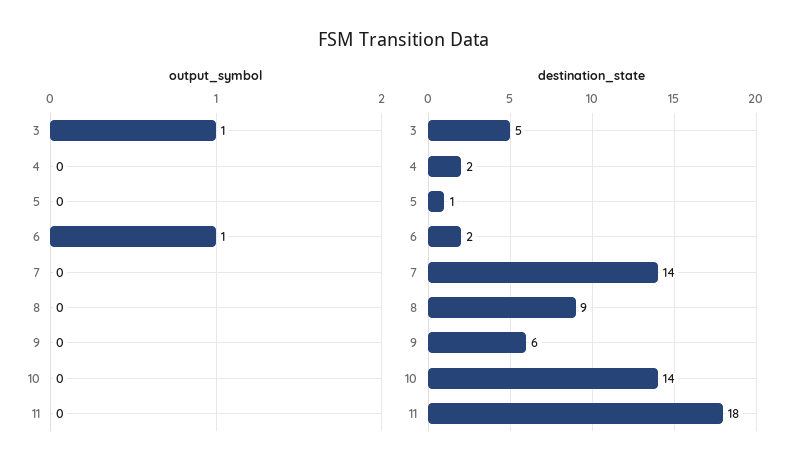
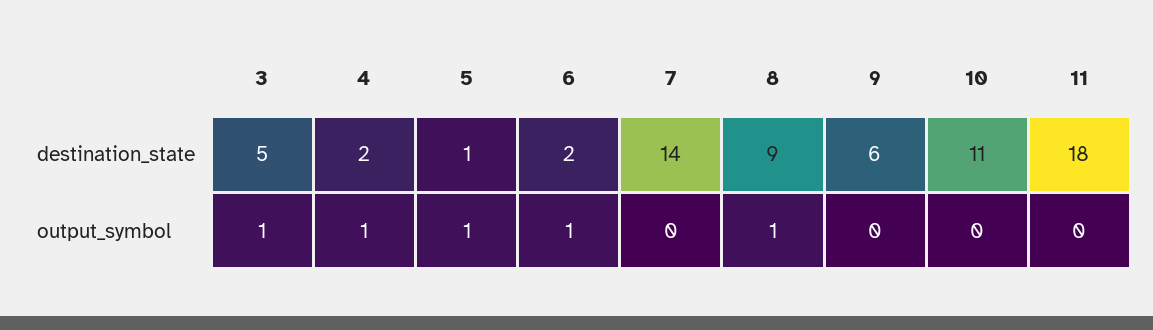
  {
    "output_symbol": {
      "3": 1,
-     "4": 0,
+     "4": 1,
-     "5": 0,
+     "5": 1,
      "6": 1,
      "7": 0,
-     "8": 0,
+     "8": 1,
      "9": 0,
      "10": 0,
      "11": 0
    },
    "destination_state": {
      "3": 5,
      "4": 2,
      "5": 1,
      "6": 2,
      "7": 14,
      "8": 9,
      "9": 6,
-     "10": 14,
+     "10": 11,
      "11": 18
    }
  }

